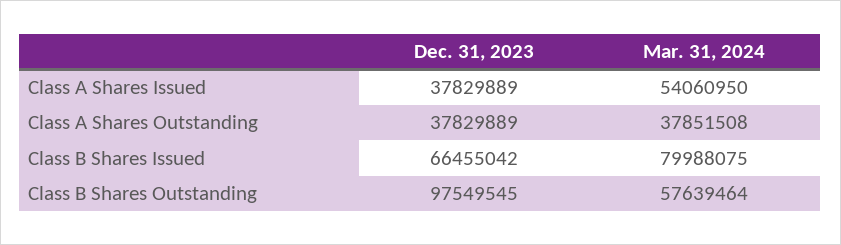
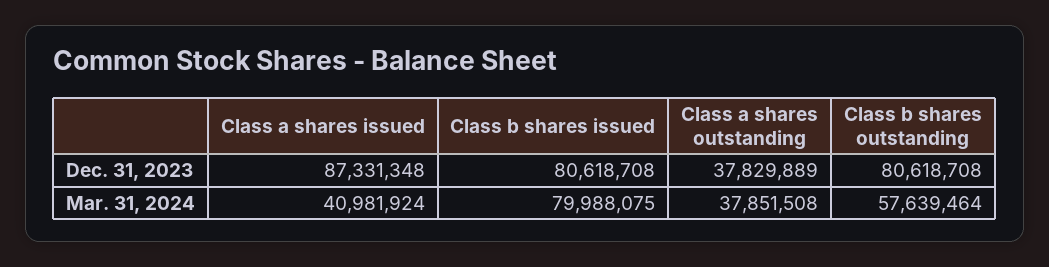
  {
    "Dec. 31, 2023": {
-     "Class A Shares Issued": 37829889,
+     "Class A Shares Issued": 87331348,
      "Class A Shares Outstanding": 37829889,
-     "Class B Shares Issued": 66455042,
+     "Class B Shares Issued": 80618708,
-     "Class B Shares Outstanding": 97549545
+     "Class B Shares Outstanding": 80618708
    },
    "Mar. 31, 2024": {
-     "Class A Shares Issued": 54060950,
+     "Class A Shares Issued": 40981924,
      "Class A Shares Outstanding": 37851508,
      "Class B Shares Issued": 79988075,
      "Class B Shares Outstanding": 57639464
    }
  }

